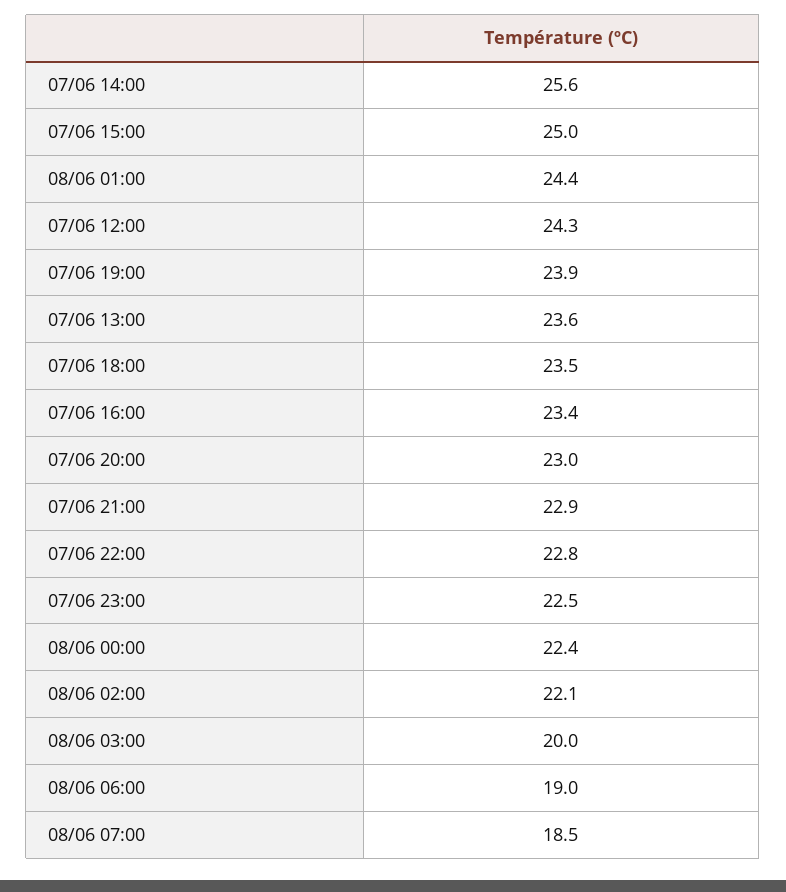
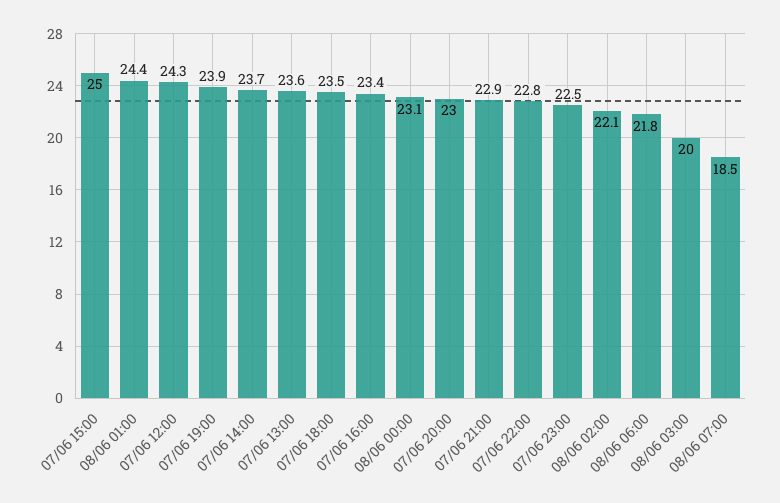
  {
-   "07/06 14:00": 25.6,
+   "07/06 14:00": 23.7,
    "07/06 15:00": 25,
    "08/06 01:00": 24.4,
    "07/06 12:00": 24.3,
    "07/06 19:00": 23.9,
    "07/06 13:00": 23.6,
    "07/06 18:00": 23.5,
    "07/06 16:00": 23.4,
    "07/06 20:00": 23,
    "07/06 21:00": 22.9,
    "07/06 22:00": 22.8,
    "07/06 23:00": 22.5,
-   "08/06 00:00": 22.4,
+   "08/06 00:00": 23.1,
    "08/06 02:00": 22.1,
    "08/06 03:00": 20,
-   "08/06 06:00": 19,
+   "08/06 06:00": 21.8,
    "08/06 07:00": 18.5
  }

